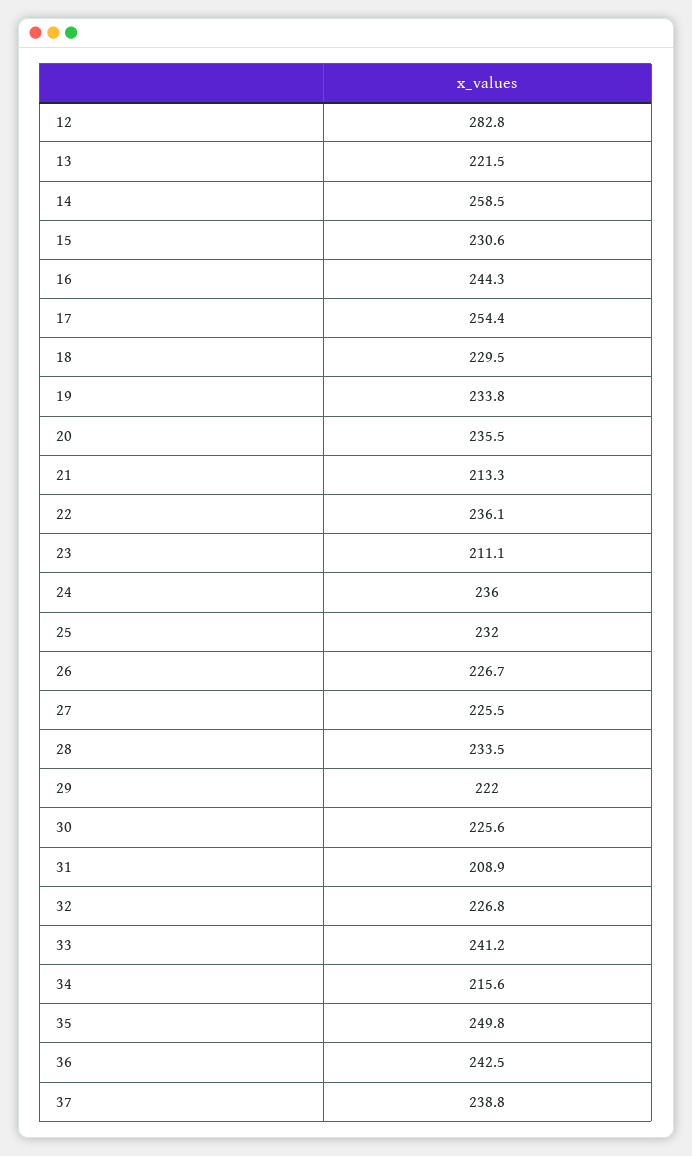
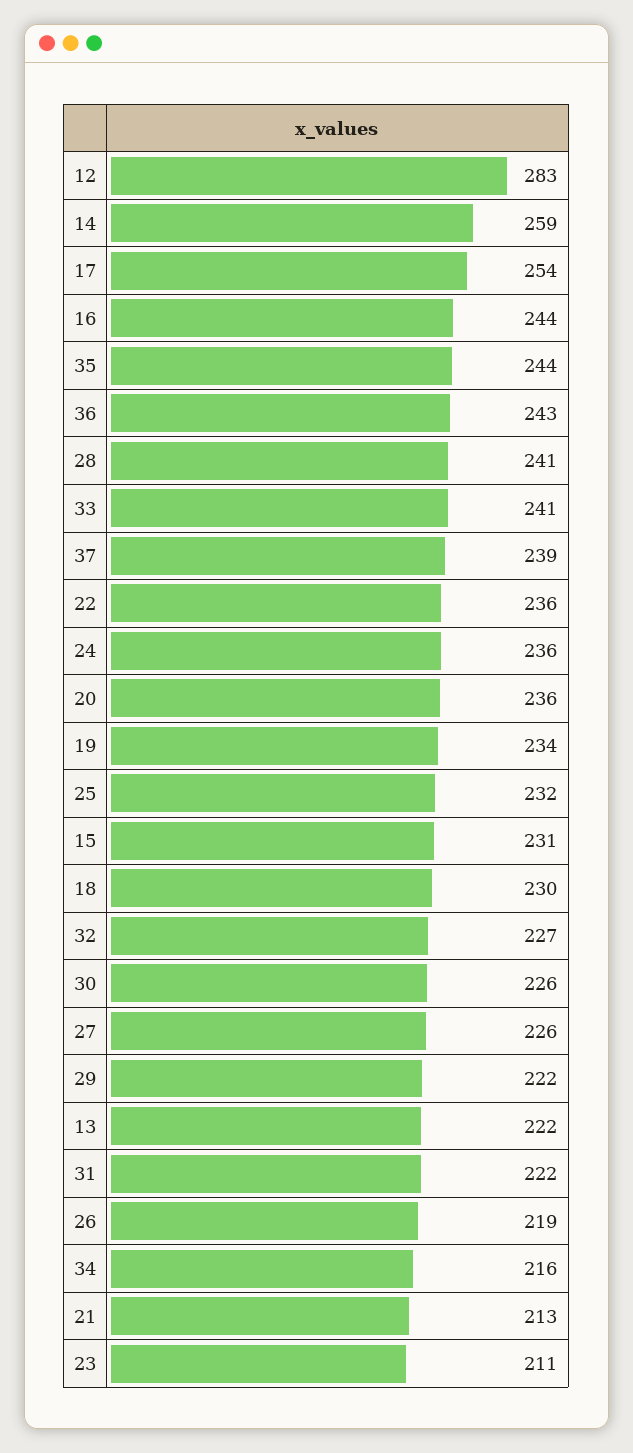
  {
    "12": 282.8,
    "13": 221.5,
    "14": 258.5,
    "15": 230.6,
    "16": 244.3,
    "17": 254.4,
    "18": 229.5,
    "19": 233.8,
    "20": 235.5,
    "21": 213.3,
    "22": 236.1,
    "23": 211.1,
    "24": 236,
    "25": 232,
-   "26": 226.7,
+   "26": 219,
    "27": 225.5,
-   "28": 233.5,
+   "28": 241,
    "29": 222,
    "30": 225.6,
-   "31": 208.9,
+   "31": 222,
    "32": 226.8,
    "33": 241.2,
    "34": 215.6,
-   "35": 249.8,
+   "35": 244,
    "36": 242.5,
    "37": 238.8
  }

